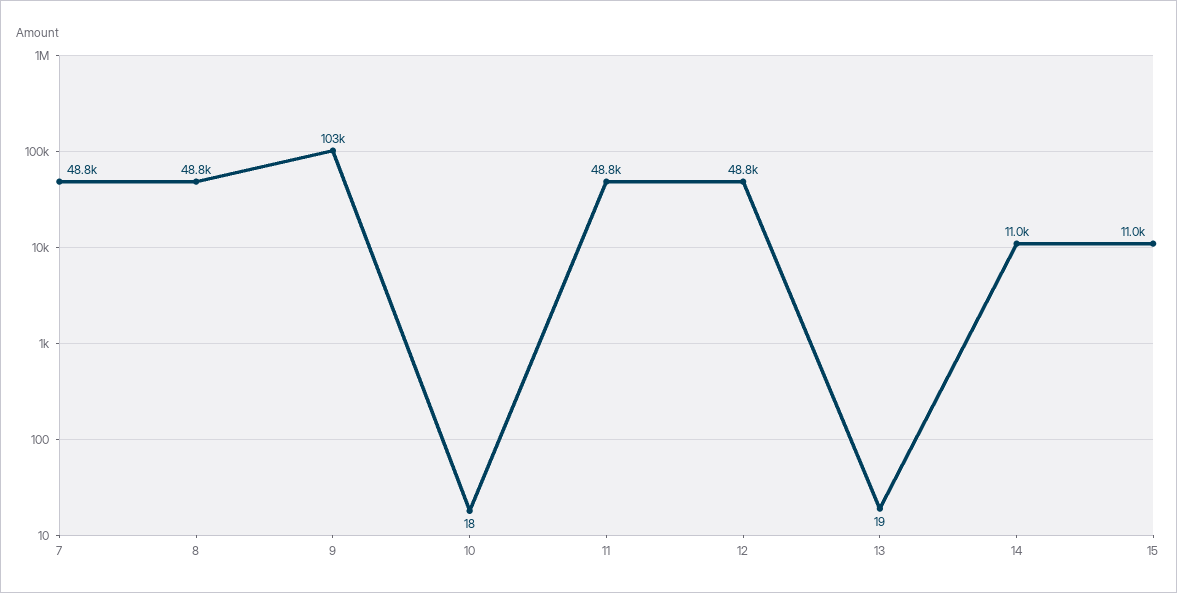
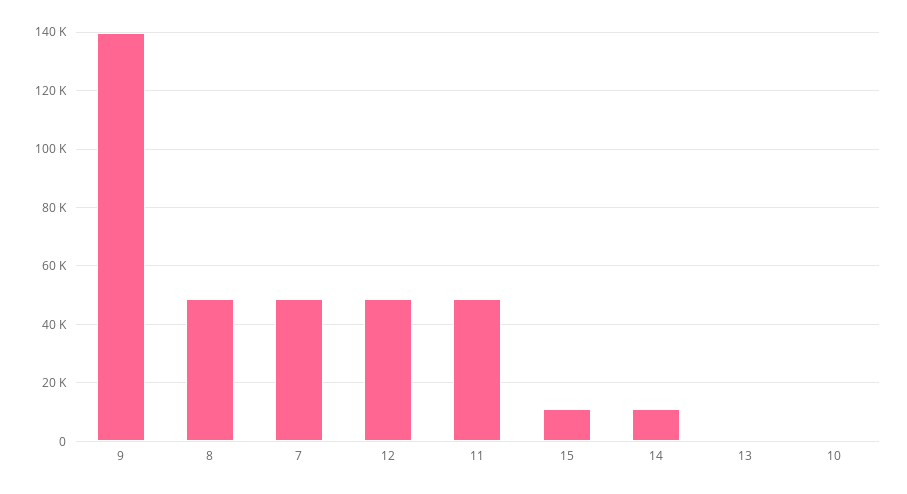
  {
    "7": 48800,
    "8": 48800,
-   "9": 103000,
+   "9": 140000,
    "10": 18,
    "11": 48800,
    "12": 48800,
    "13": 19,
    "14": 11000,
    "15": 11000
  }

